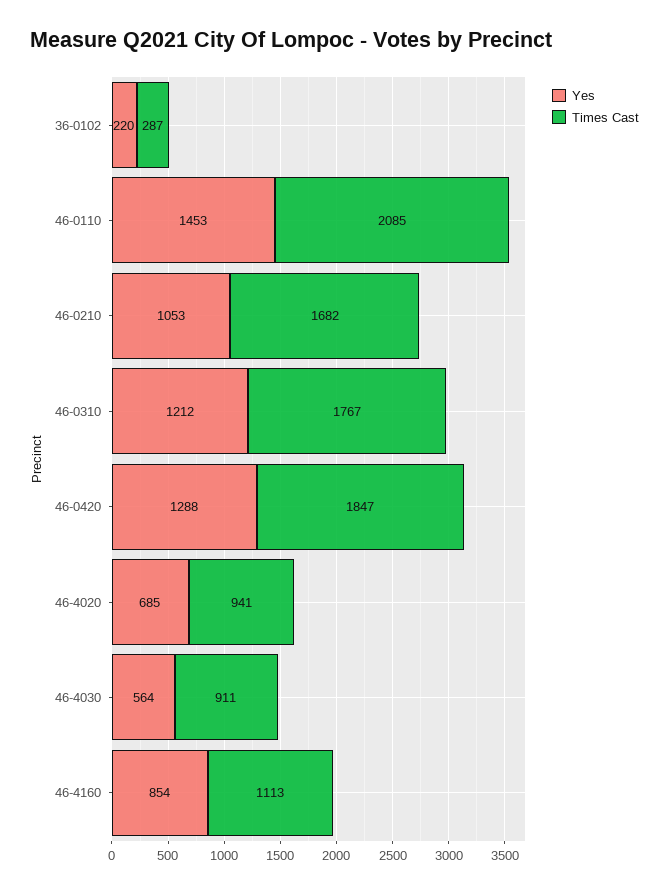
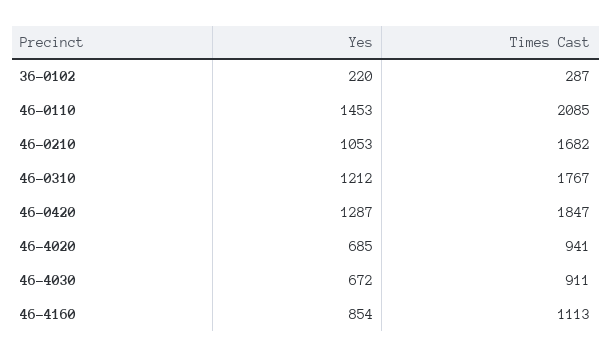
  {
    "Yes": {
      "36-0102": 220,
      "46-0110": 1453,
      "46-0210": 1053,
      "46-0310": 1212,
-     "46-0420": 1288,
+     "46-0420": 1287,
      "46-4020": 685,
-     "46-4030": 564,
+     "46-4030": 672,
      "46-4160": 854
    },
    "Times Cast": {
      "36-0102": 287,
      "46-0110": 2085,
      "46-0210": 1682,
      "46-0310": 1767,
      "46-0420": 1847,
      "46-4020": 941,
      "46-4030": 911,
      "46-4160": 1113
    }
  }

